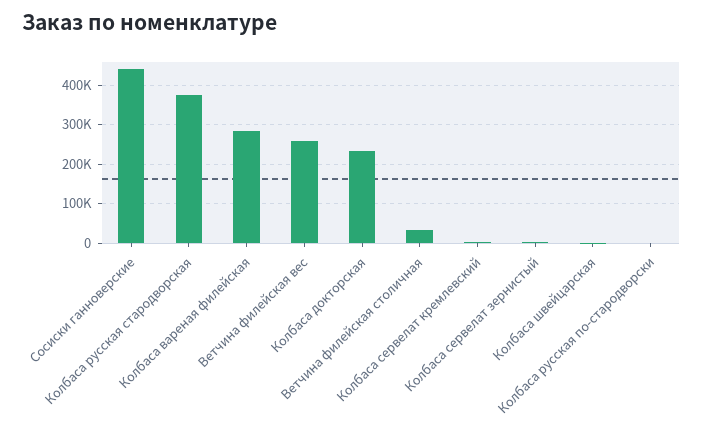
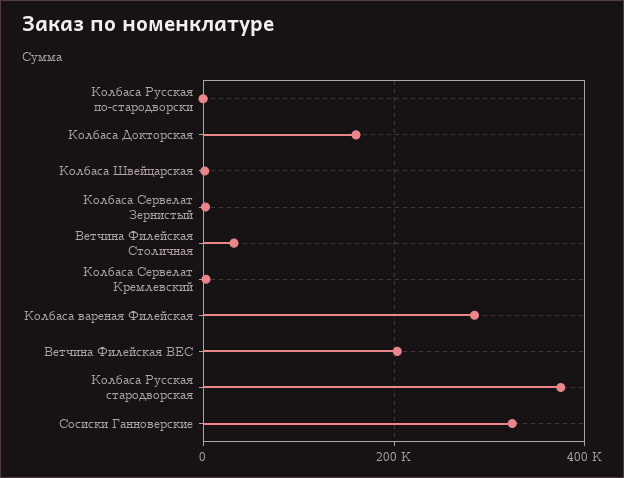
  {
-   "Сосиски ганноверские": 440000,
+   "Сосиски ганноверские": 320000,
    "Колбаса русская стародворская": 380000,
    "Колбаса вареная филейская": 280000,
-   "Ветчина филейская вес": 260000,
+   "Ветчина филейская вес": 200000,
-   "Колбаса докторская": 240000,
+   "Колбаса докторская": 160000,
    "Ветчина филейская столичная": 40000,
    "Колбаса сервелат кремлевский": 0,
    "Колбаса сервелат зернистый": 0,
    "Колбаса швейцарская": 0,
    "Колбаса русская по-стародворски": 0
  }

